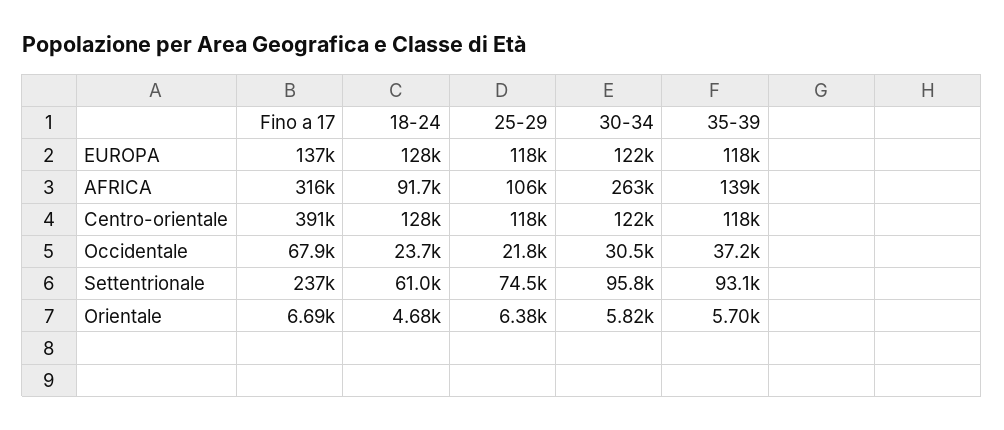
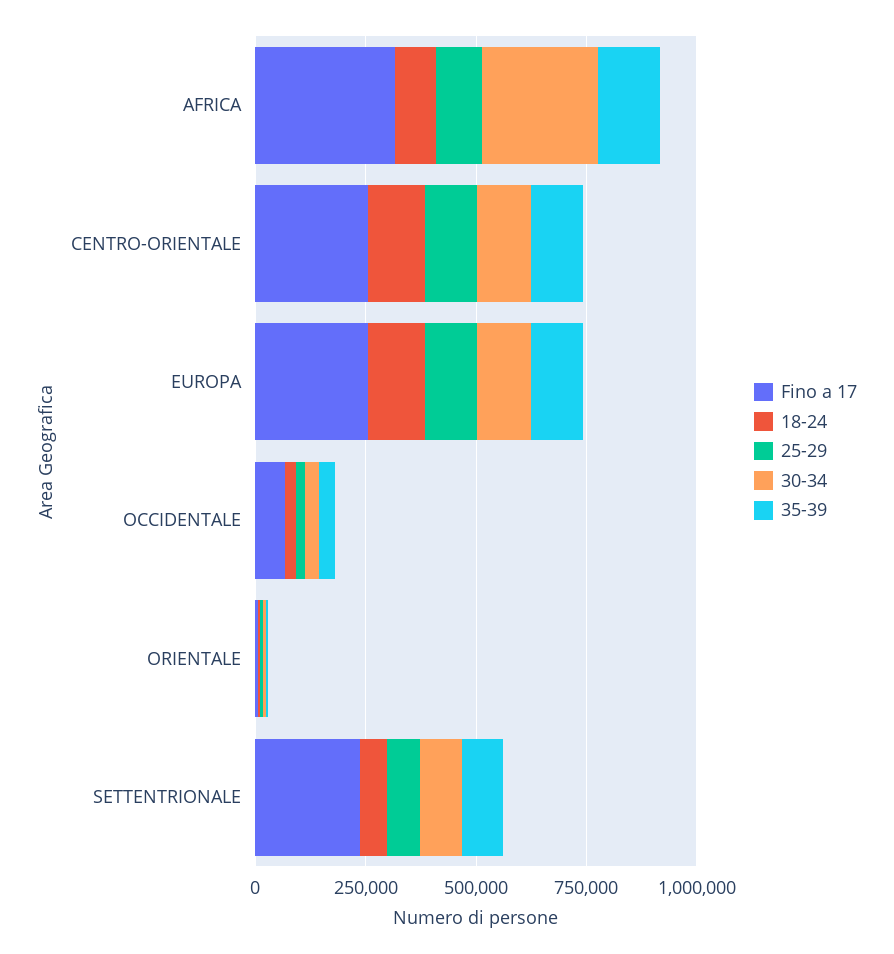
  {
    "Fino a 17": {
-     "EUROPA": 137000,
+     "EUROPA": 250000,
      "AFRICA": 316000,
-     "Centro-orientale": 391000,
+     "Centro-orientale": 250000,
      "Occidentale": 67900,
      "Settentrionale": 237000,
      "Orientale": 6690
    },
    "18-24": {
      "EUROPA": 128000,
      "AFRICA": 91700,
      "Centro-orientale": 128000,
      "Occidentale": 23700,
      "Settentrionale": 61000,
      "Orientale": 4680
    },
    "25-29": {
      "EUROPA": 118000,
      "AFRICA": 106000,
      "Centro-orientale": 118000,
      "Occidentale": 21800,
      "Settentrionale": 74500,
      "Orientale": 6380
    },
    "30-34": {
      "EUROPA": 122000,
      "AFRICA": 263000,
      "Centro-orientale": 122000,
      "Occidentale": 30500,
      "Settentrionale": 95800,
      "Orientale": 5820
    },
    "35-39": {
      "EUROPA": 118000,
      "AFRICA": 139000,
      "Centro-orientale": 118000,
      "Occidentale": 37200,
      "Settentrionale": 93100,
      "Orientale": 5700
    }
  }

